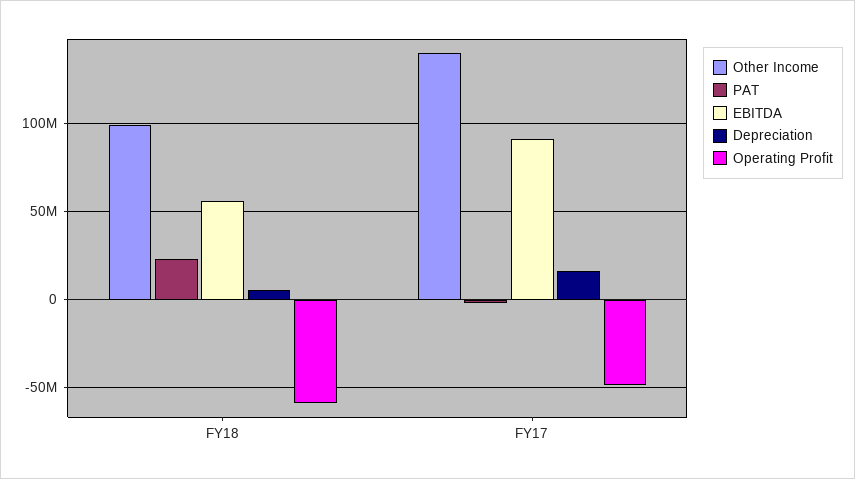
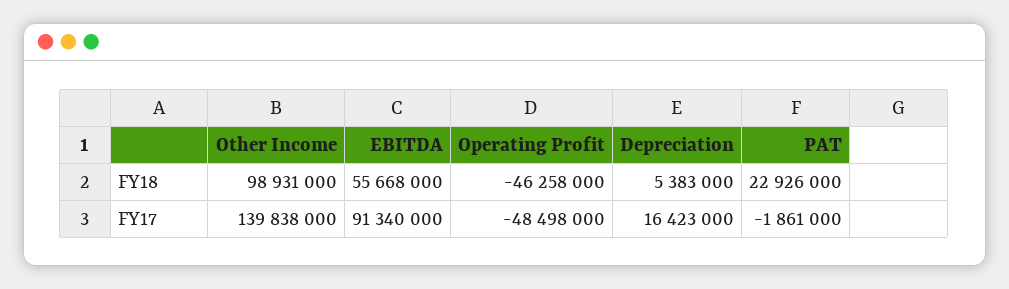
  {
    "Other Income": {
      "FY18": 98931000,
      "FY17": 139838000
    },
    "PAT": {
      "FY18": 22926000,
      "FY17": -1861000
    },
    "EBITDA": {
      "FY18": 55668000,
      "FY17": 91340000
    },
    "Depreciation": {
      "FY18": 5383000,
      "FY17": 16423000
    },
    "Operating Profit": {
-     "FY18": -60000000,
+     "FY18": -46258000,
      "FY17": -48498000
    }
  }

